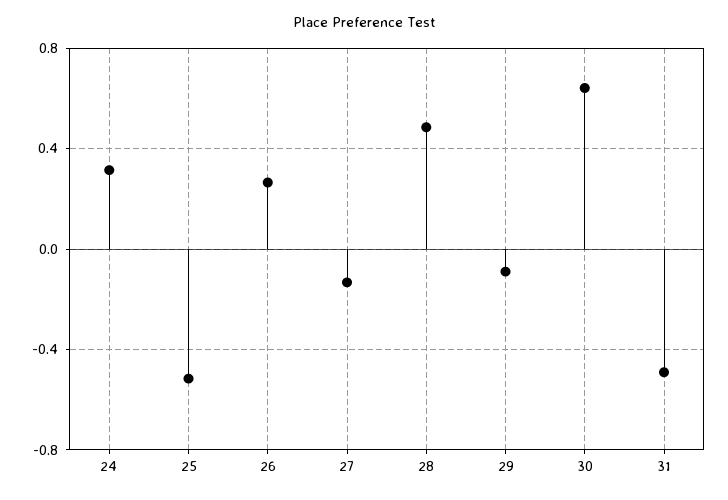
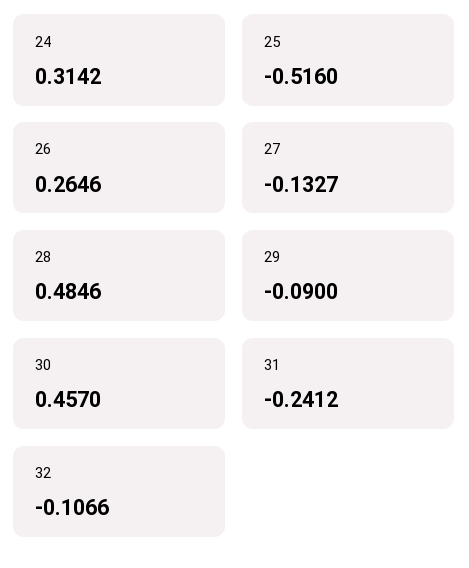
  {
    "24": 0.3142,
    "25": -0.516,
    "26": 0.2646,
    "27": -0.1327,
    "28": 0.4846,
    "29": -0.09,
-   "30": 0.65,
+   "30": 0.457,
-   "31": -0.5
+   "31": -0.2412,
+   "32": -0.1066
  }

